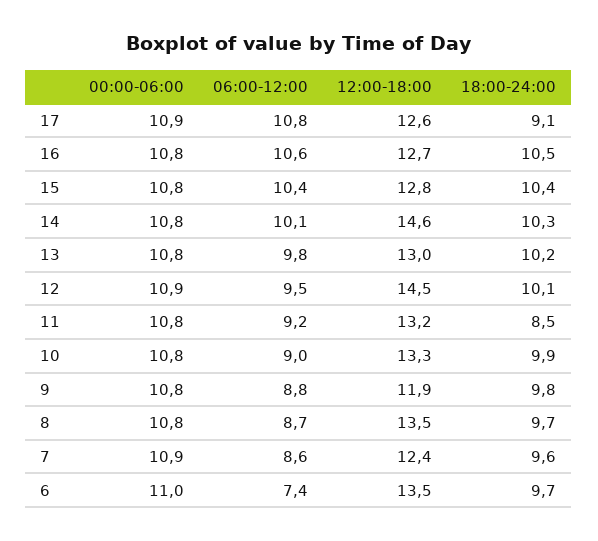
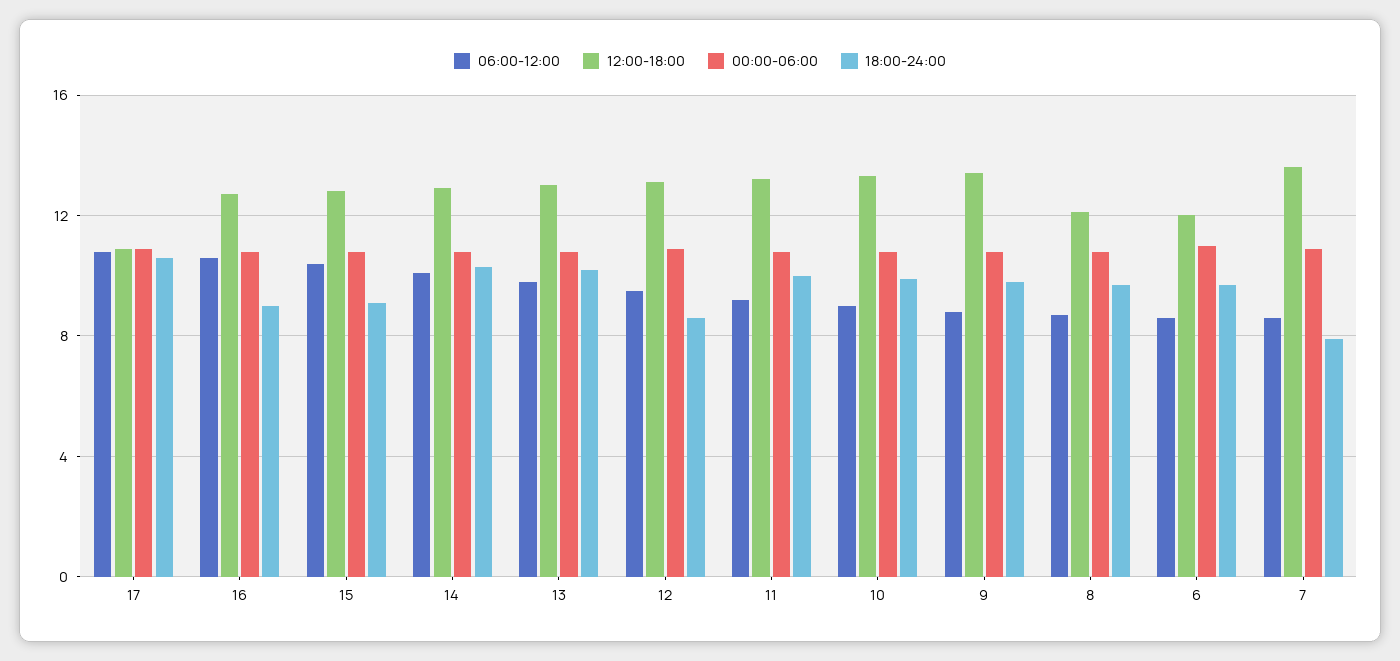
  {
    "00:00-06:00": {
      "17": 10.9,
      "16": 10.8,
      "15": 10.8,
      "14": 10.8,
      "13": 10.8,
      "12": 10.9,
      "11": 10.8,
      "10": 10.8,
      "9": 10.8,
      "8": 10.8,
      "7": 10.9,
      "6": 11
    },
    "06:00-12:00": {
      "17": 10.8,
      "16": 10.6,
      "15": 10.4,
      "14": 10.1,
      "13": 9.8,
      "12": 9.5,
      "11": 9.2,
      "10": 9,
      "9": 8.8,
      "8": 8.7,
      "7": 8.6,
-     "6": 7.4
+     "6": 8.5
    },
    "12:00-18:00": {
-     "17": 12.6,
+     "17": 11,
      "16": 12.7,
      "15": 12.8,
-     "14": 14.6,
+     "14": 13,
      "13": 13,
-     "12": 14.5,
+     "12": 13,
      "11": 13.2,
      "10": 13.3,
-     "9": 11.9,
+     "9": 13.5,
-     "8": 13.5,
+     "8": 12,
-     "7": 12.4,
+     "7": 13.5,
-     "6": 13.5
+     "6": 12
    },
    "18:00-24:00": {
-     "17": 9.1,
+     "17": 10.5,
-     "16": 10.5,
+     "16": 9,
-     "15": 10.4,
+     "15": 9,
      "14": 10.3,
      "13": 10.2,
-     "12": 10.1,
+     "12": 8.5,
-     "11": 8.5,
+     "11": 10,
      "10": 9.9,
      "9": 9.8,
      "8": 9.7,
-     "7": 9.6,
+     "7": 8,
      "6": 9.7
    }
  }

